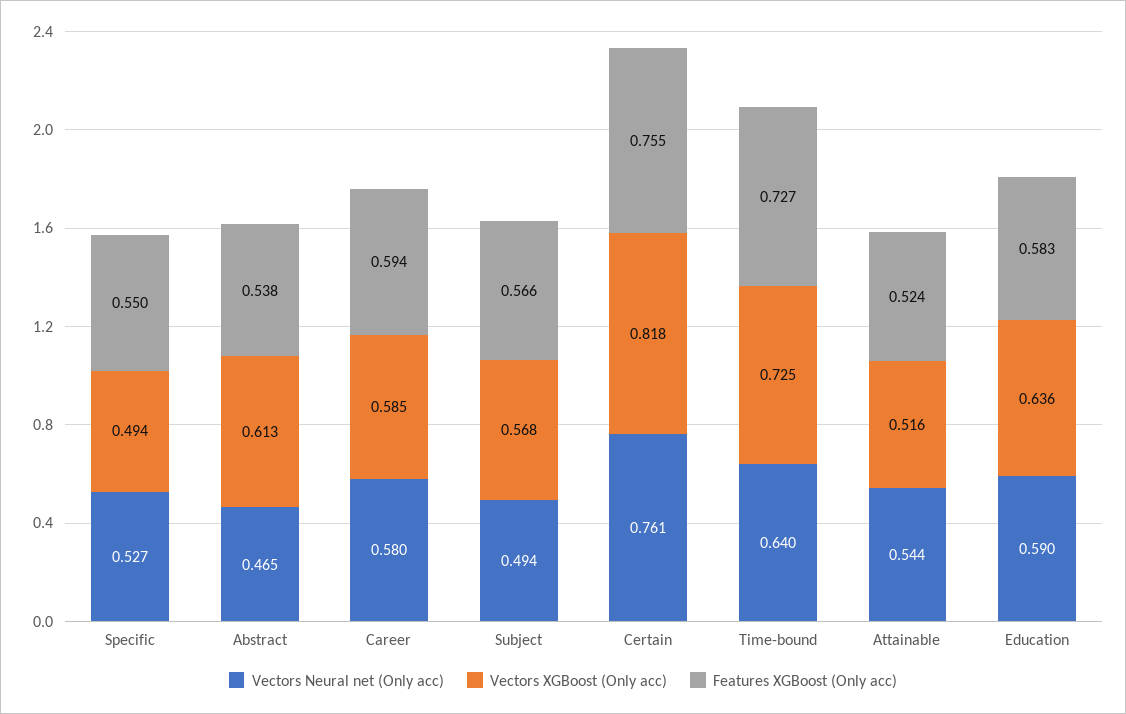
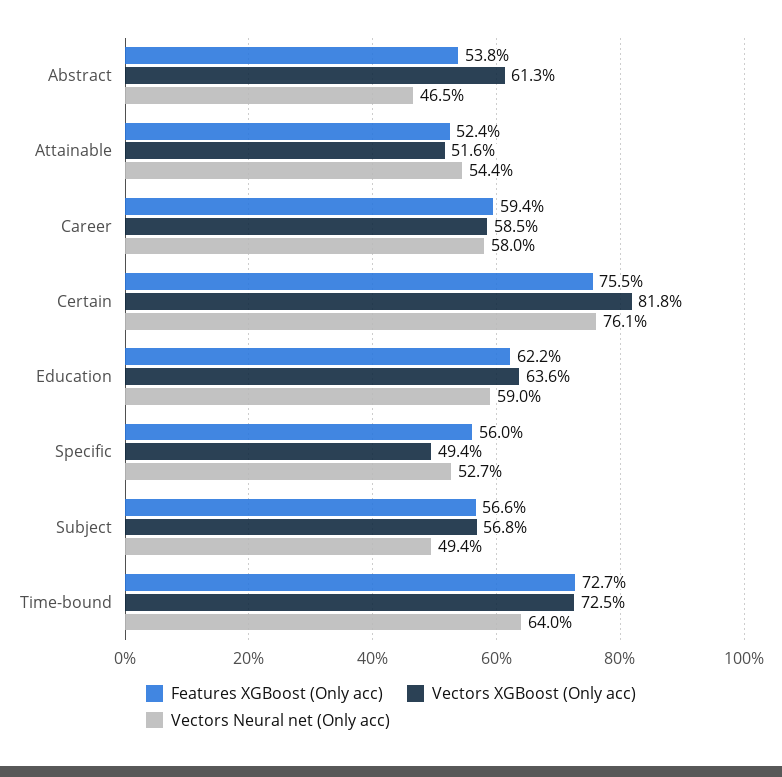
  {
    "Vectors Neural net (Only acc)": {
      "Specific": 0.527,
      "Abstract": 0.465,
      "Career": 0.58,
      "Subject": 0.494,
      "Certain": 0.761,
      "Time-bound": 0.64,
      "Attainable": 0.544,
      "Education": 0.59
    },
    "Vectors XGBoost (Only acc)": {
      "Specific": 0.494,
      "Abstract": 0.613,
      "Career": 0.585,
      "Subject": 0.568,
      "Certain": 0.818,
      "Time-bound": 0.725,
      "Attainable": 0.516,
      "Education": 0.636
    },
    "Features XGBoost (Only acc)": {
-     "Specific": 0.55,
+     "Specific": 0.56,
      "Abstract": 0.538,
      "Career": 0.594,
      "Subject": 0.566,
      "Certain": 0.755,
      "Time-bound": 0.727,
      "Attainable": 0.524,
-     "Education": 0.583
+     "Education": 0.622
    }
  }

